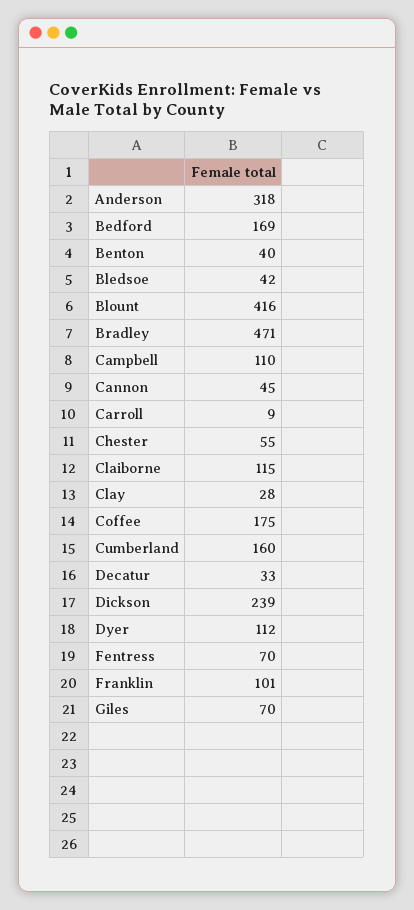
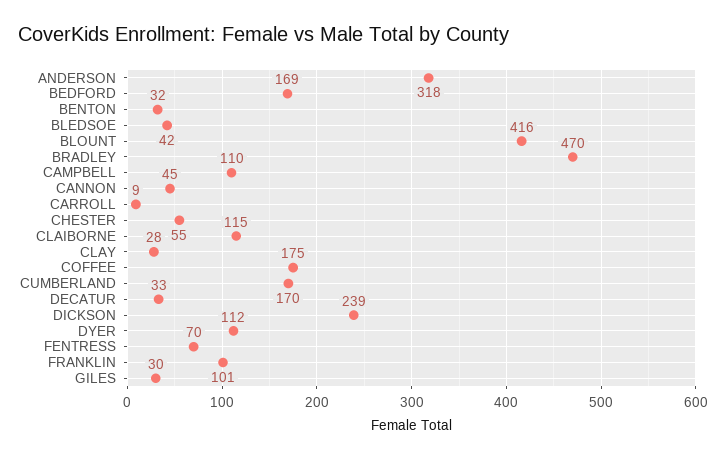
  {
    "Anderson": 318,
    "Bedford": 169,
-   "Benton": 40,
+   "Benton": 32,
    "Bledsoe": 42,
    "Blount": 416,
-   "Bradley": 471,
+   "Bradley": 470,
    "Campbell": 110,
    "Cannon": 45,
    "Carroll": 9,
    "Chester": 55,
    "Claiborne": 115,
    "Clay": 28,
    "Coffee": 175,
-   "Cumberland": 160,
+   "Cumberland": 170,
    "Decatur": 33,
    "Dickson": 239,
    "Dyer": 112,
    "Fentress": 70,
    "Franklin": 101,
-   "Giles": 70
+   "Giles": 30
  }

